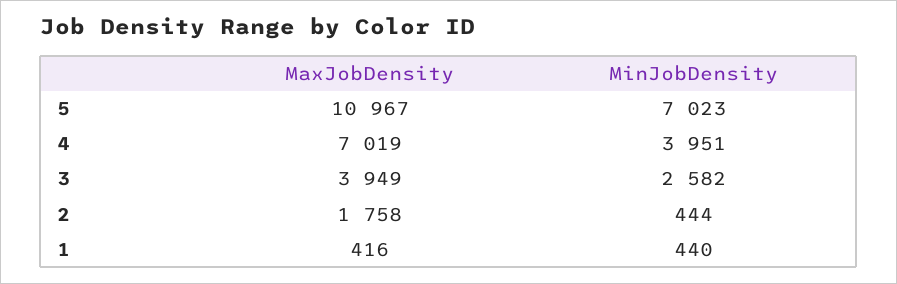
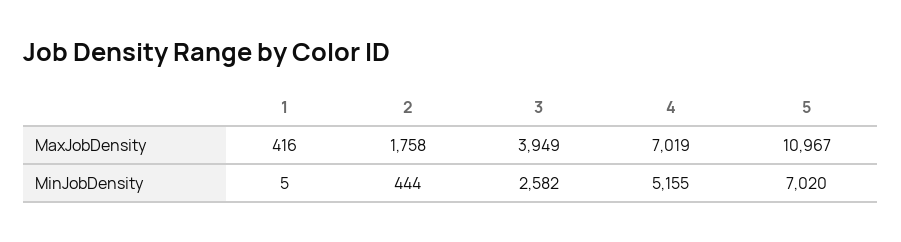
  {
    "MaxJobDensity": {
      "5": 10967,
      "4": 7019,
      "3": 3949,
      "2": 1758,
      "1": 416
    },
    "MinJobDensity": {
-     "5": 7023,
+     "5": 7020,
-     "4": 3951,
+     "4": 5155,
      "3": 2582,
      "2": 444,
-     "1": 440
+     "1": 5
    }
  }

